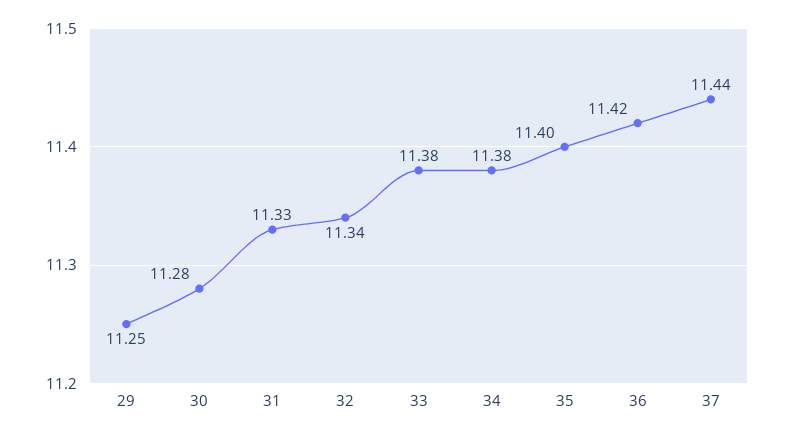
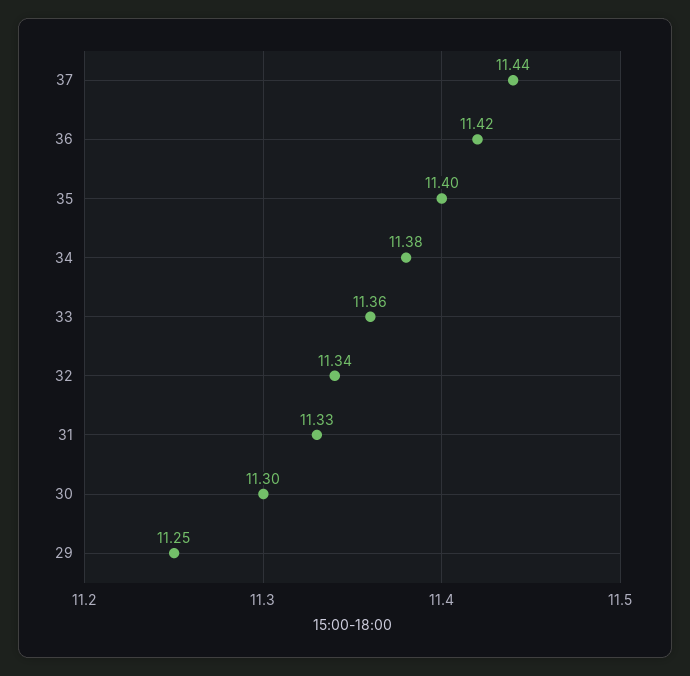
  {
    "29": 11.25,
-   "30": 11.28,
+   "30": 11.3,
    "31": 11.33,
    "32": 11.34,
-   "33": 11.38,
+   "33": 11.36,
    "34": 11.38,
    "35": 11.4,
    "36": 11.42,
    "37": 11.44
  }

